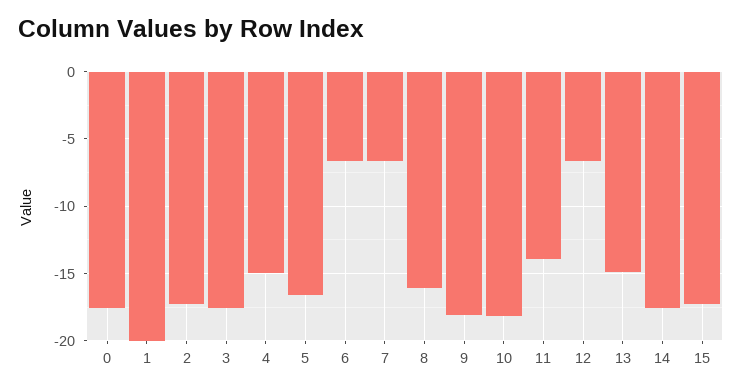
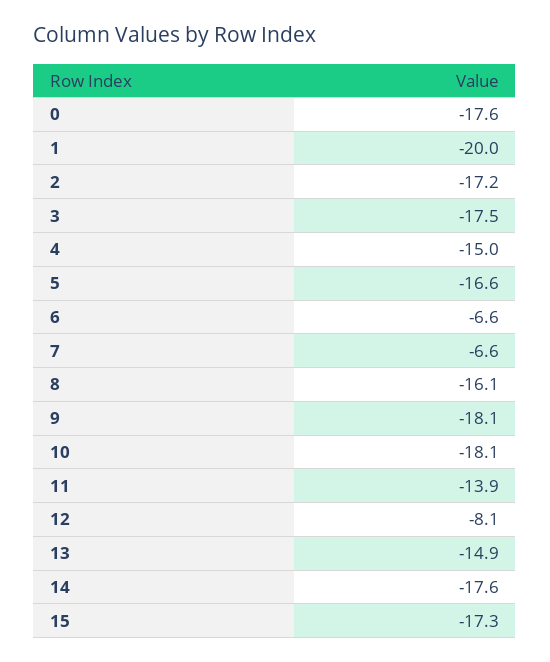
  {
    "0": -17.6,
    "1": -20,
    "2": -17.2,
    "3": -17.5,
    "4": -15,
    "5": -16.6,
    "6": -6.6,
    "7": -6.6,
    "8": -16.1,
    "9": -18.1,
    "10": -18.1,
    "11": -13.9,
-   "12": -6.5,
+   "12": -8.1,
    "13": -14.9,
    "14": -17.6,
    "15": -17.3
  }

